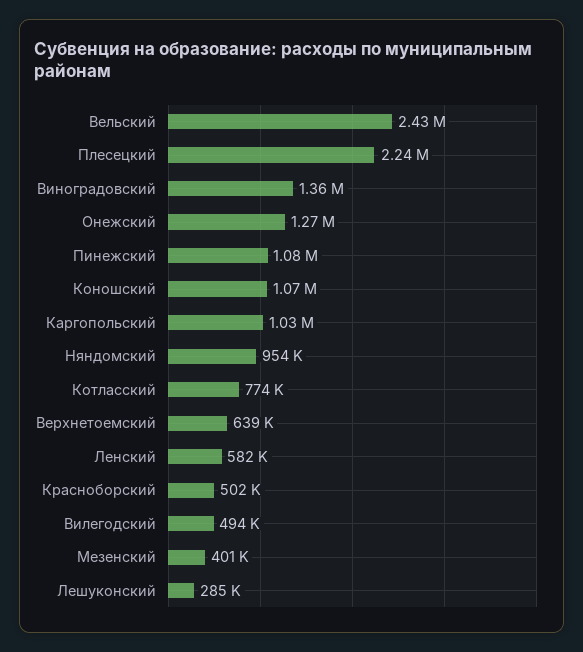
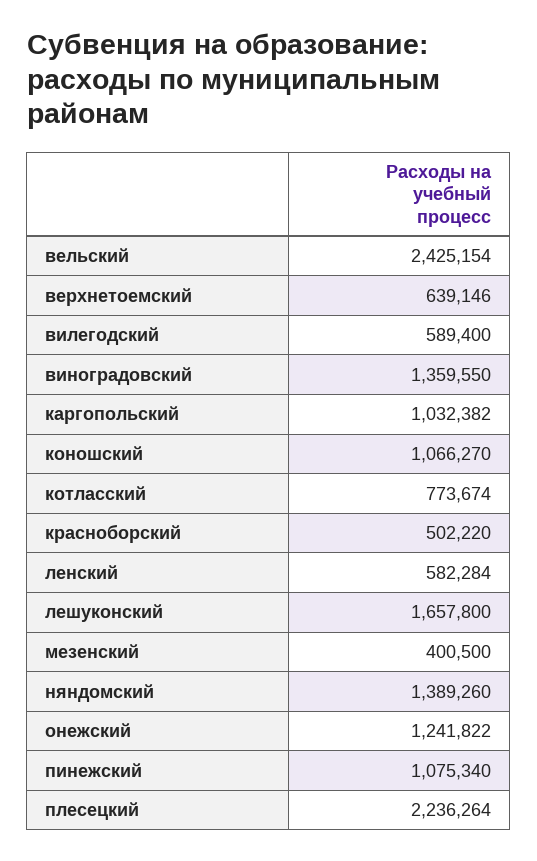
  {
    "Вельский": 2425154,
    "Плесецкий": 2236264,
    "Виноградовский": 1359550,
-   "Онежский": 1270000,
+   "Онежский": 1241822,
    "Пинежский": 1075340,
    "Коношский": 1066270,
    "Каргопольский": 1032382,
-   "Няндомский": 954000,
+   "Няндомский": 1389260,
    "Котласский": 773674,
    "Верхнетоемский": 639146,
    "Ленский": 582284,
    "Красноборский": 502220,
-   "Вилегодский": 494000,
+   "Вилегодский": 589400,
    "Мезенский": 400500,
-   "Лешуконский": 285000
+   "Лешуконский": 1657800
  }

